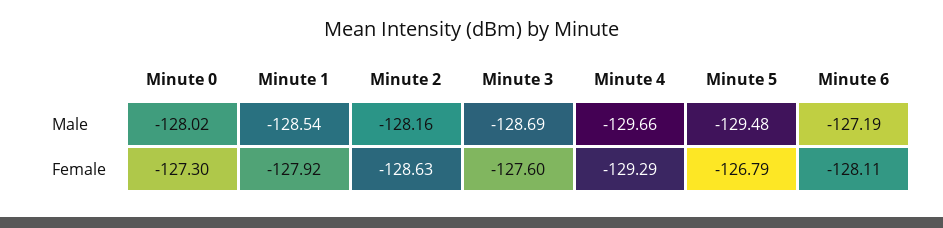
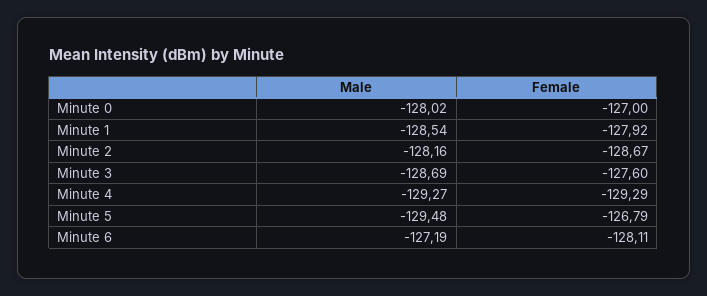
  {
    "Minute 0": {
      "Male": -128.02,
-     "Female": -127.3
+     "Female": -127
    },
    "Minute 1": {
      "Male": -128.54,
      "Female": -127.92
    },
    "Minute 2": {
      "Male": -128.16,
-     "Female": -128.63
+     "Female": -128.67
    },
    "Minute 3": {
      "Male": -128.69,
      "Female": -127.6
    },
    "Minute 4": {
-     "Male": -129.66,
+     "Male": -129.27,
      "Female": -129.29
    },
    "Minute 5": {
      "Male": -129.48,
      "Female": -126.79
    },
    "Minute 6": {
      "Male": -127.19,
      "Female": -128.11
    }
  }

